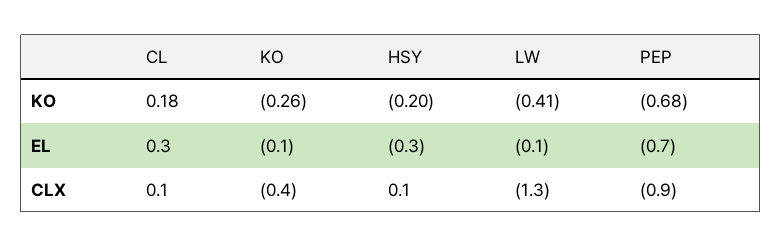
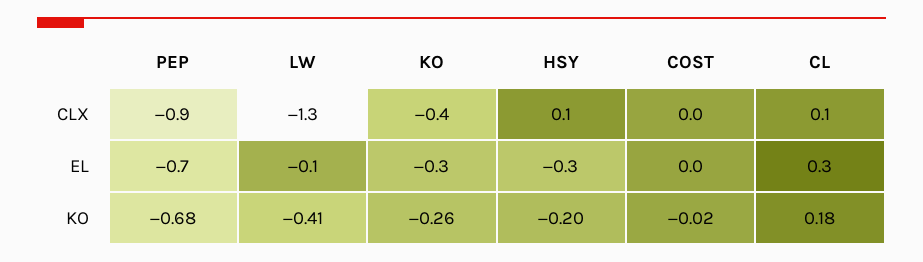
  {
    "CL": {
      "KO": 0.18,
      "EL": 0.3,
      "CLX": 0.1
    },
    "KO": {
      "KO": -0.26,
-     "EL": -0.1,
+     "EL": -0.3,
      "CLX": -0.4
    },
    "HSY": {
      "KO": -0.2,
      "EL": -0.3,
      "CLX": 0.1
    },
    "LW": {
      "KO": -0.41,
      "EL": -0.1,
      "CLX": -1.3
    },
    "PEP": {
      "KO": -0.68,
      "EL": -0.7,
      "CLX": -0.9
-   }
+   },
+   "COST": {
+     "CLX": 0,
+     "EL": 0,
+     "KO": -0.02
+   }
  }

